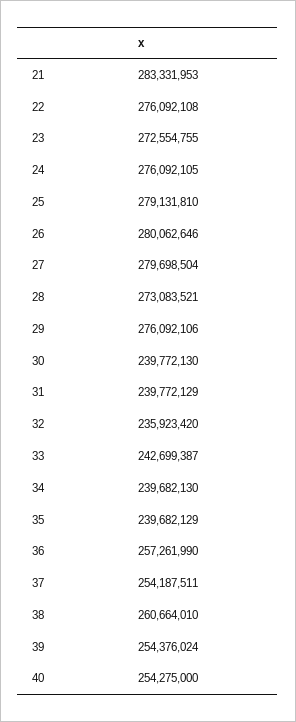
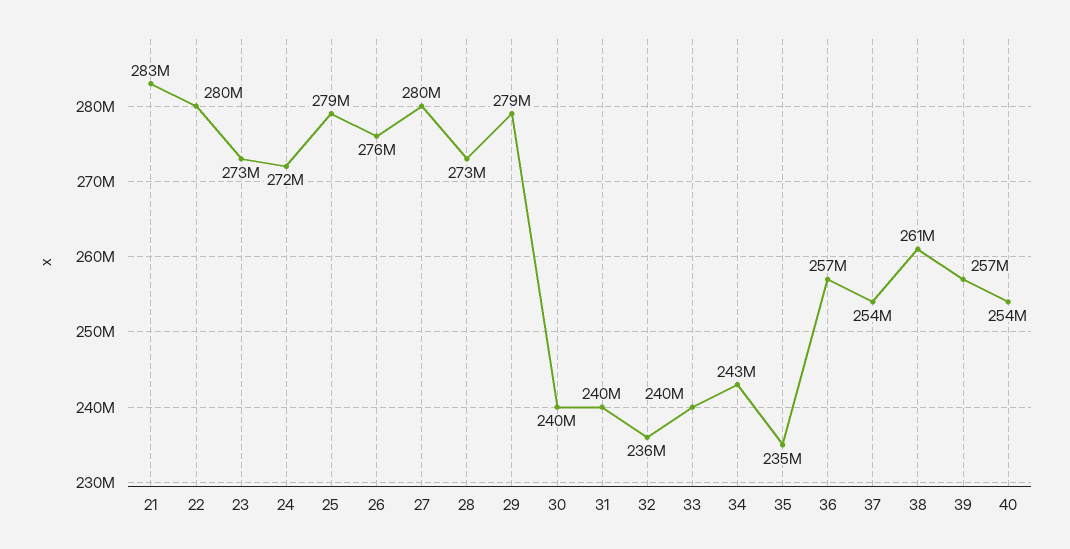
  {
    "21": 283331953,
-   "22": 276092108,
+   "22": 280000000,
    "23": 272554755,
-   "24": 276092105,
+   "24": 272000000,
    "25": 279131810,
-   "26": 280062646,
+   "26": 276000000,
    "27": 279698504,
    "28": 273083521,
-   "29": 276092106,
+   "29": 279000000,
    "30": 239772130,
    "31": 239772129,
    "32": 235923420,
-   "33": 242699387,
+   "33": 240000000,
-   "34": 239682130,
+   "34": 243000000,
-   "35": 239682129,
+   "35": 235000000,
    "36": 257261990,
    "37": 254187511,
    "38": 260664010,
-   "39": 254376024,
+   "39": 257000000,
    "40": 254275000
  }

